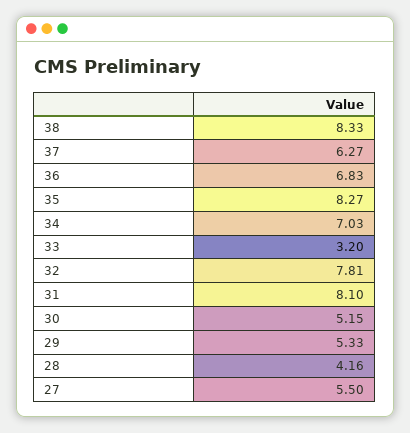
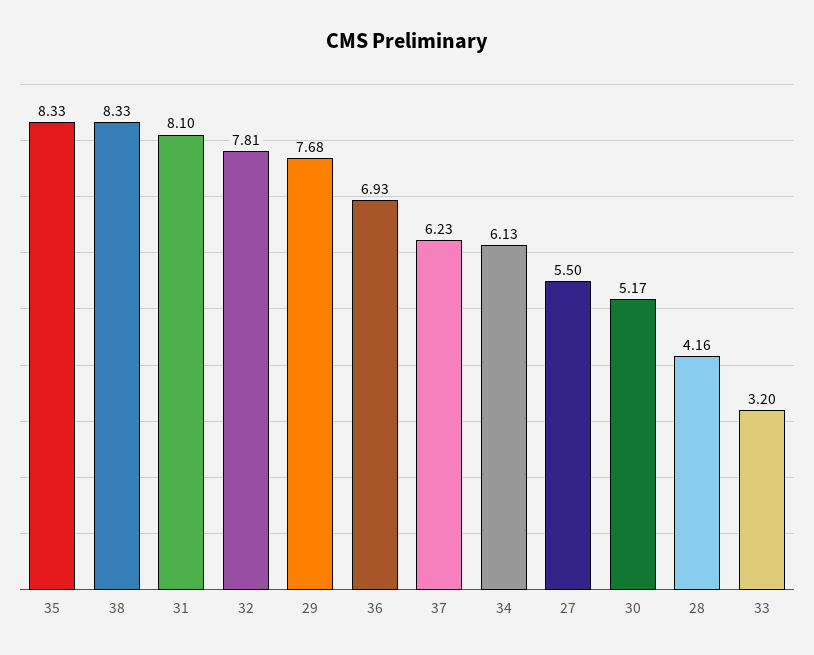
  {
    "38": 8.33,
-   "37": 6.27,
+   "37": 6.23,
-   "36": 6.83,
+   "36": 6.93,
-   "35": 8.27,
+   "35": 8.33,
-   "34": 7.03,
+   "34": 6.13,
    "33": 3.2,
    "32": 7.81,
    "31": 8.1,
-   "30": 5.15,
+   "30": 5.17,
-   "29": 5.33,
+   "29": 7.68,
    "28": 4.16,
    "27": 5.5
  }

